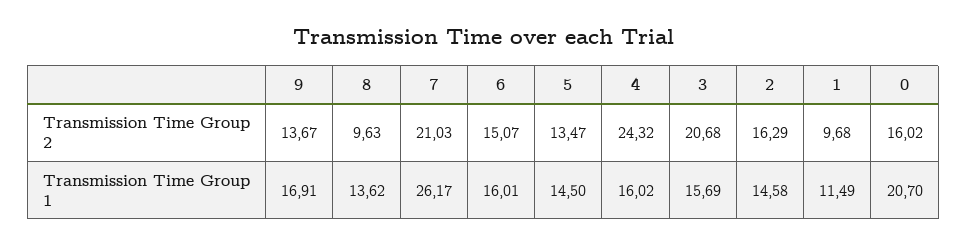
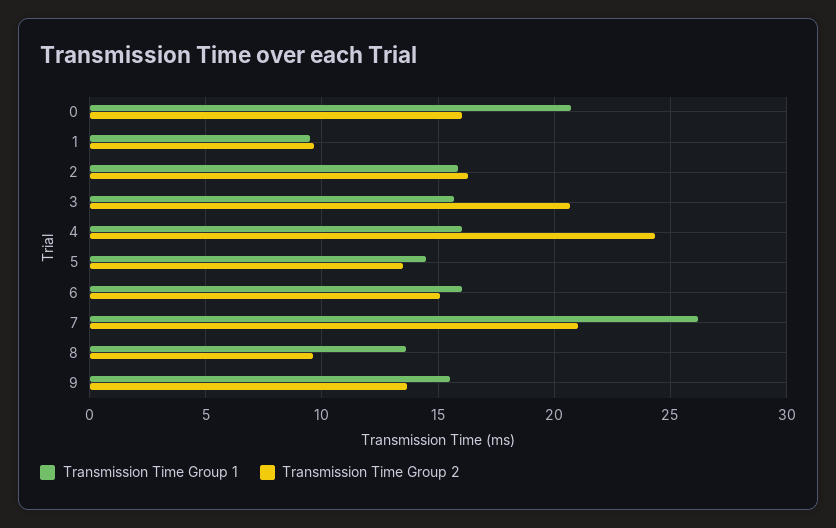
  {
    "Transmission Time Group 2": {
      "9": 13.67,
      "8": 9.63,
      "7": 21.03,
      "6": 15.07,
      "5": 13.47,
      "4": 24.32,
      "3": 20.68,
      "2": 16.29,
      "1": 9.68,
      "0": 16.02
    },
    "Transmission Time Group 1": {
-     "9": 16.91,
+     "9": 15.5,
      "8": 13.62,
      "7": 26.17,
      "6": 16.01,
      "5": 14.5,
      "4": 16.02,
      "3": 15.69,
-     "2": 14.58,
+     "2": 16,
-     "1": 11.49,
+     "1": 9.5,
      "0": 20.7
    }
  }

